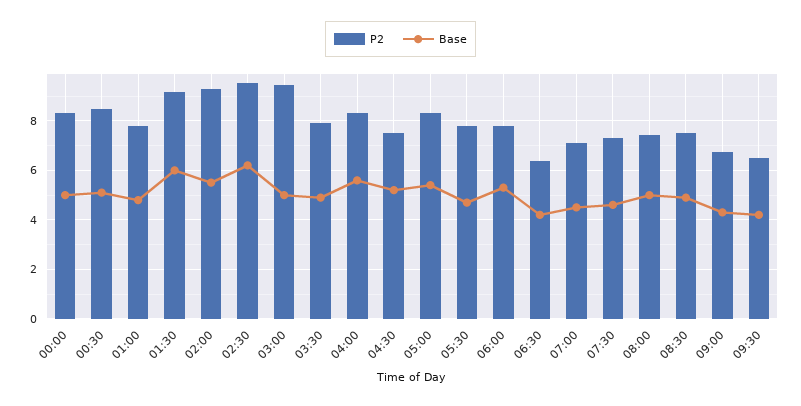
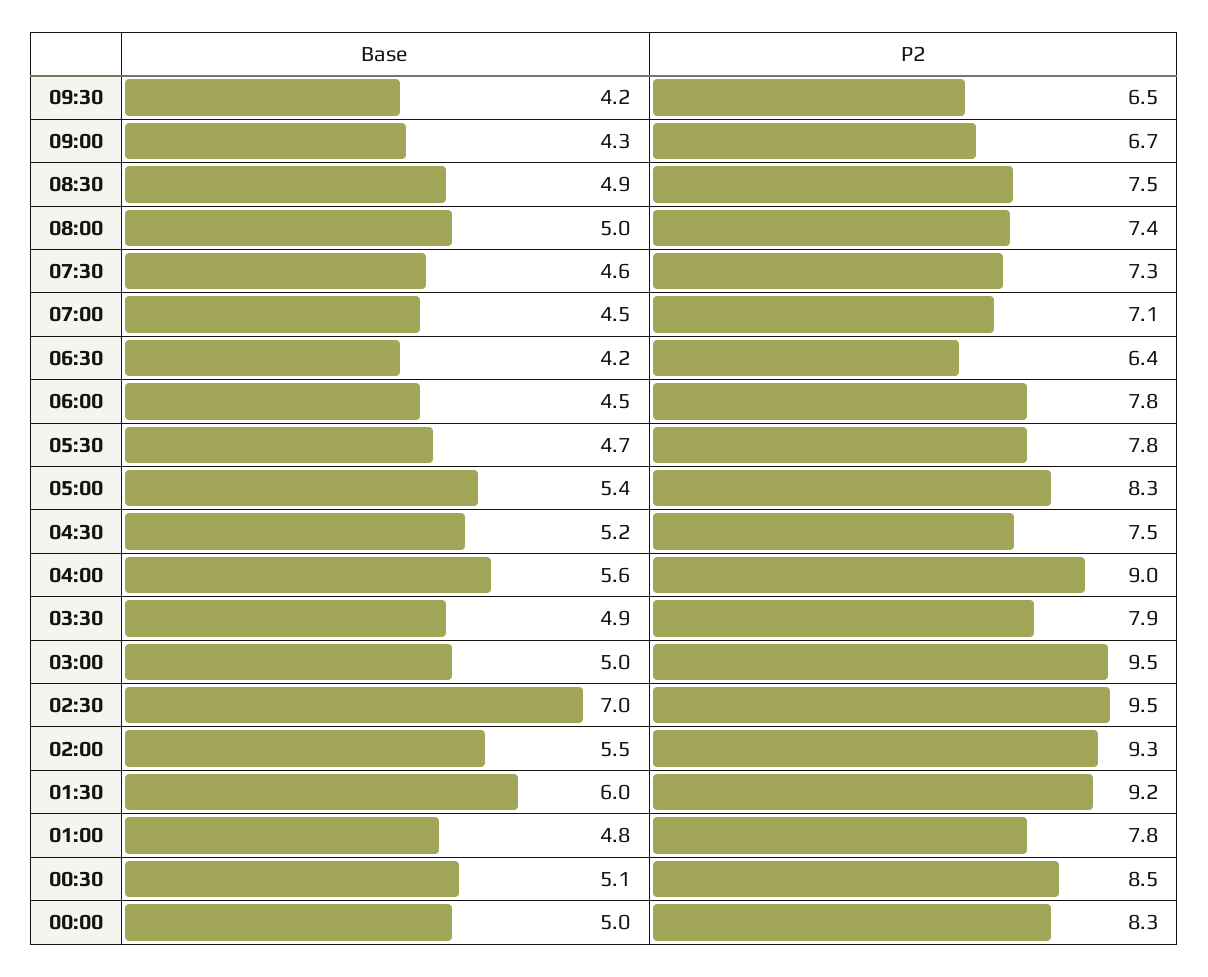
  {
    "P2": {
      "00:00": 8.3,
      "00:30": 8.5,
      "01:00": 7.8,
      "01:30": 9.2,
      "02:00": 9.3,
      "02:30": 9.5,
      "03:00": 9.5,
      "03:30": 7.9,
-     "04:00": 8.25,
+     "04:00": 9,
      "04:30": 7.5,
      "05:00": 8.3,
      "05:30": 7.8,
      "06:00": 7.8,
      "06:30": 6.4,
      "07:00": 7.1,
      "07:30": 7.3,
      "08:00": 7.4,
      "08:30": 7.5,
      "09:00": 6.7,
      "09:30": 6.5
    },
    "Base": {
      "00:00": 5,
      "00:30": 5.1,
      "01:00": 4.8,
      "01:30": 6,
      "02:00": 5.5,
-     "02:30": 6.25,
+     "02:30": 7,
      "03:00": 5,
      "03:30": 4.9,
      "04:00": 5.6,
      "04:30": 5.2,
      "05:00": 5.4,
      "05:30": 4.7,
-     "06:00": 5.25,
+     "06:00": 4.5,
      "06:30": 4.2,
      "07:00": 4.5,
      "07:30": 4.6,
      "08:00": 5,
      "08:30": 4.9,
      "09:00": 4.3,
      "09:30": 4.2
    }
  }

